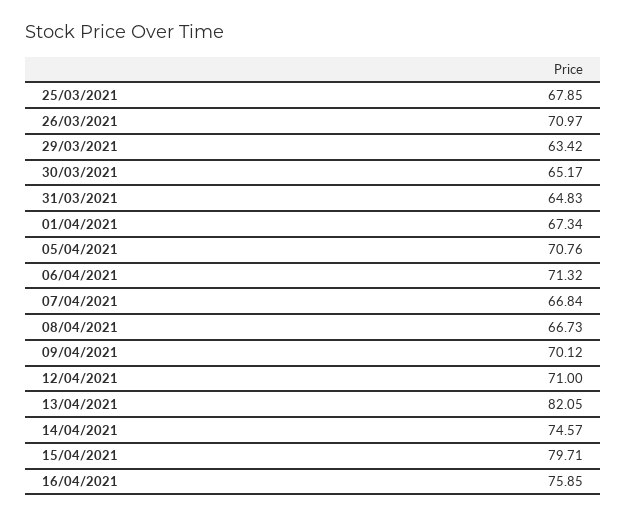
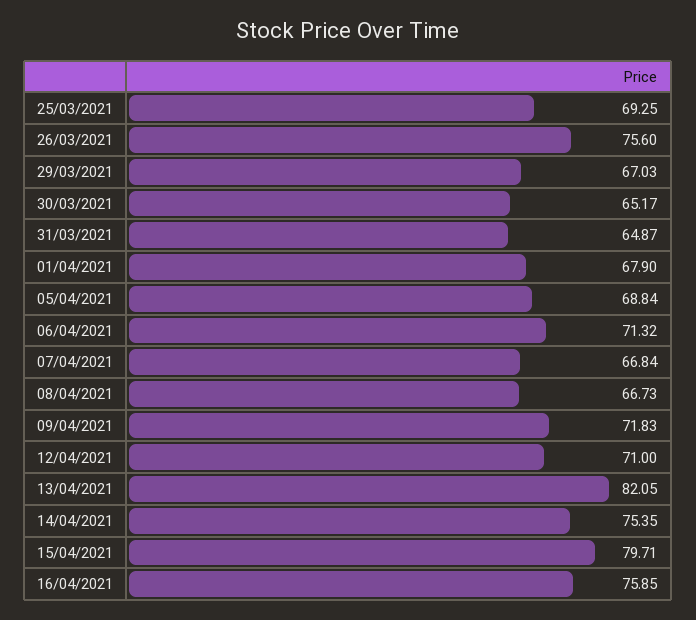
  {
-   "25/03/2021": 67.85,
+   "25/03/2021": 69.25,
-   "26/03/2021": 70.97,
+   "26/03/2021": 75.6,
-   "29/03/2021": 63.42,
+   "29/03/2021": 67.03,
    "30/03/2021": 65.17,
-   "31/03/2021": 64.83,
+   "31/03/2021": 64.87,
-   "01/04/2021": 67.34,
+   "01/04/2021": 67.9,
-   "05/04/2021": 70.76,
+   "05/04/2021": 68.84,
    "06/04/2021": 71.32,
    "07/04/2021": 66.84,
    "08/04/2021": 66.73,
-   "09/04/2021": 70.12,
+   "09/04/2021": 71.83,
    "12/04/2021": 71,
    "13/04/2021": 82.05,
-   "14/04/2021": 74.57,
+   "14/04/2021": 75.35,
    "15/04/2021": 79.71,
    "16/04/2021": 75.85
  }

